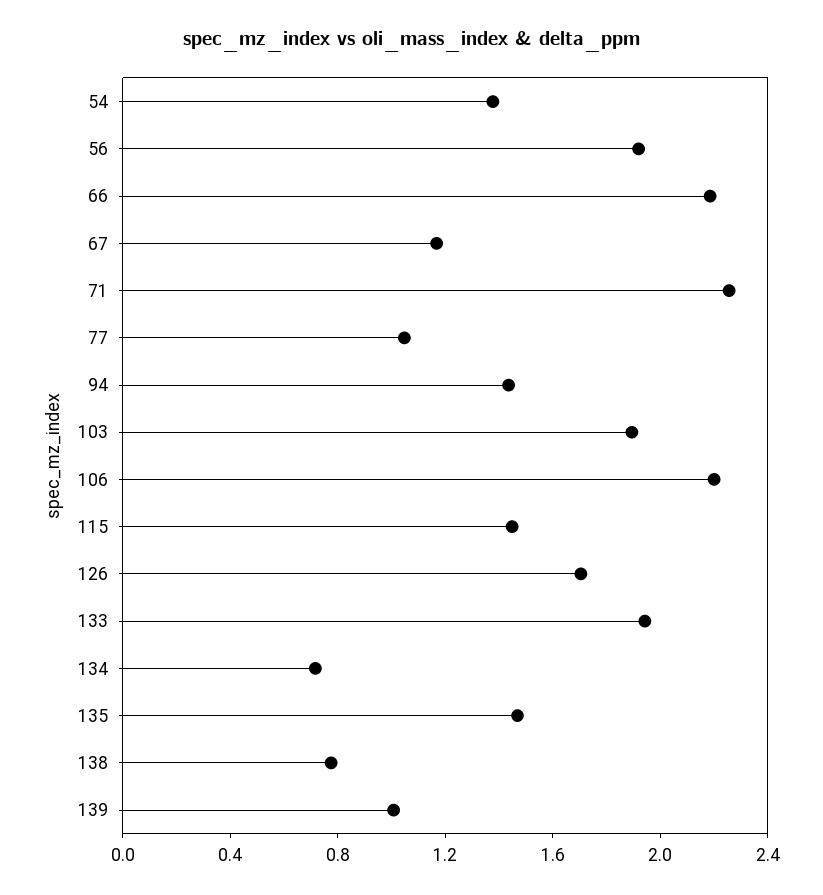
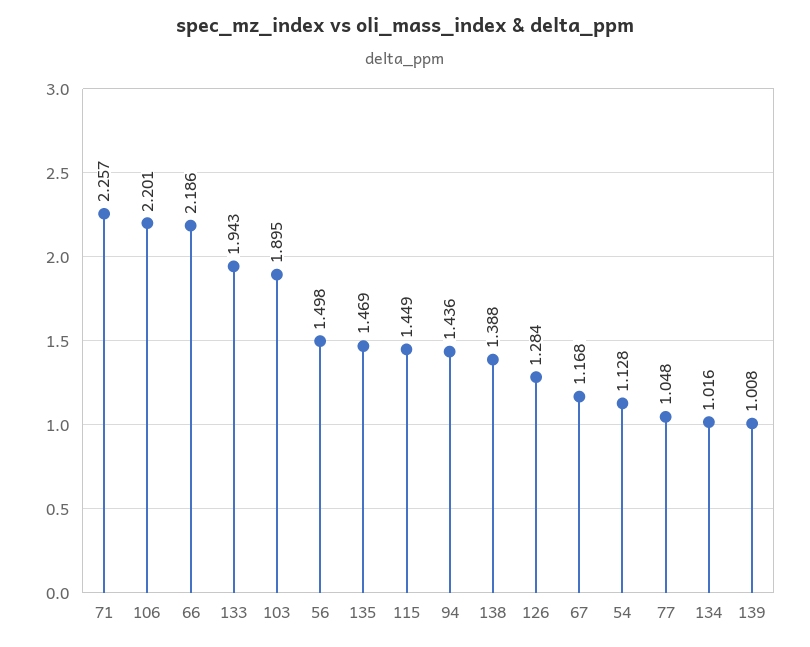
  {
-   "54": 1.4,
+   "54": 1.128,
-   "56": 1.9,
+   "56": 1.498,
    "66": 2.186,
    "67": 1.168,
    "71": 2.257,
    "77": 1.048,
    "94": 1.436,
    "103": 1.895,
    "106": 2.201,
    "115": 1.449,
-   "126": 1.7,
+   "126": 1.284,
    "133": 1.943,
-   "134": 0.7,
+   "134": 1.016,
    "135": 1.469,
-   "138": 0.8,
+   "138": 1.388,
    "139": 1.008
  }

